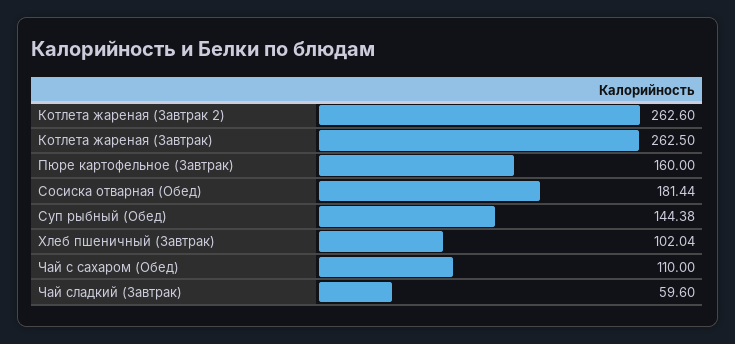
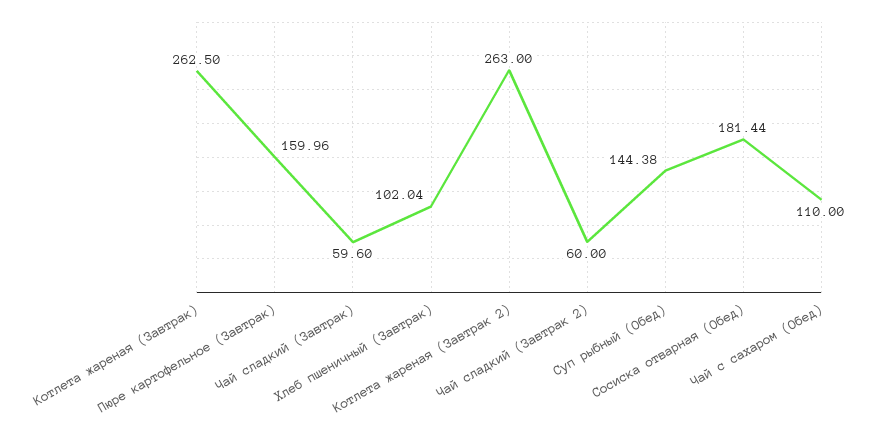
  {
-   "Котлета жареная (Завтрак 2)": 262.6,
+   "Котлета жареная (Завтрак 2)": 263,
    "Котлета жареная (Завтрак)": 262.5,
-   "Пюре картофельное (Завтрак)": 160,
+   "Пюре картофельное (Завтрак)": 159.96,
    "Сосиска отварная (Обед)": 181.44,
    "Суп рыбный (Обед)": 144.38,
    "Хлеб пшеничный (Завтрак)": 102.04,
    "Чай с сахаром (Обед)": 110,
-   "Чай сладкий (Завтрак)": 59.6
+   "Чай сладкий (Завтрак)": 59.6,
+   "Чай сладкий (Завтрак 2)": 60
  }

